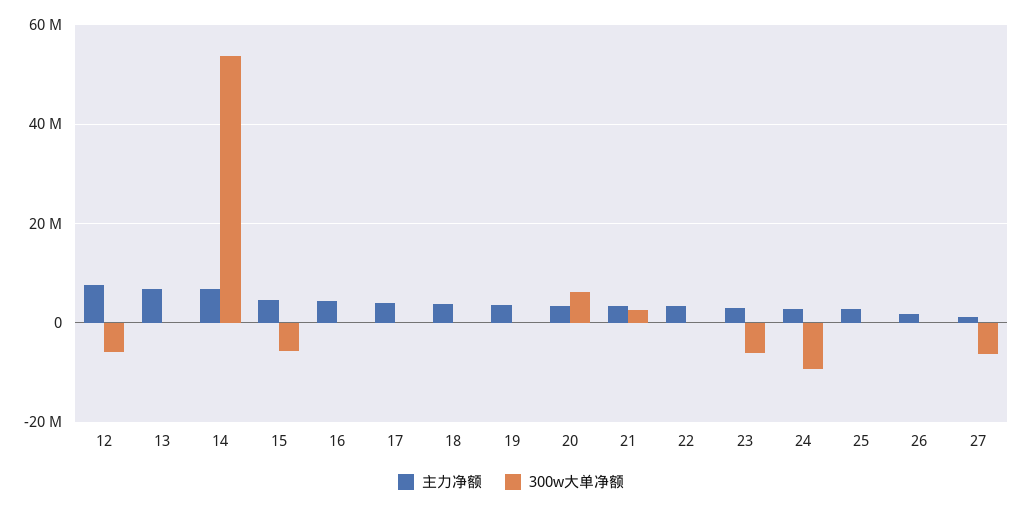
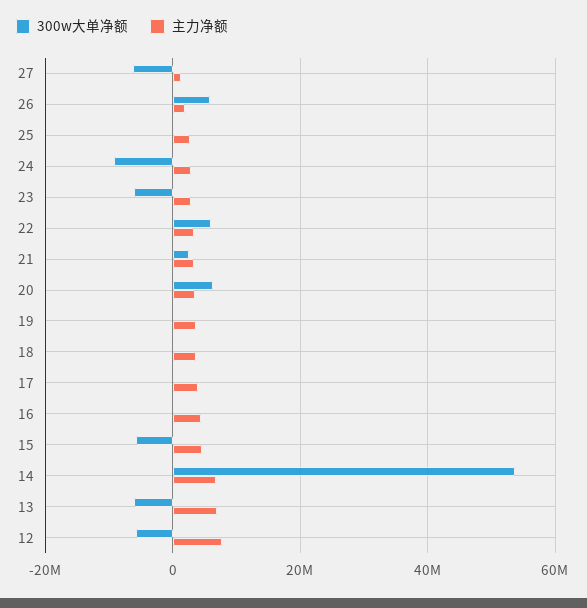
  {
    "主力净额": {
      "12": 8000000,
      "13": 6000000,
      "14": 6000000,
      "15": 4000000,
      "16": 4000000,
      "17": 4000000,
      "18": 4000000,
      "19": 4000000,
      "20": 4000000,
      "21": 4000000,
      "22": 4000000,
      "23": 2000000,
      "24": 2000000,
      "25": 2000000,
      "26": 2000000,
      "27": 2000000
    },
    "300w大单净额": {
      "12": -6000000,
-     "13": 0,
+     "13": -6000000,
      "14": 54000000,
      "15": -6000000,
      "16": 0,
      "17": 0,
      "18": 0,
      "19": 0,
      "20": 6000000,
      "21": 2000000,
-     "22": 0,
+     "22": 6000000,
      "23": -6000000,
      "24": -10000000,
      "25": 0,
-     "26": 0,
+     "26": 6000000,
      "27": -6000000
    }
  }

